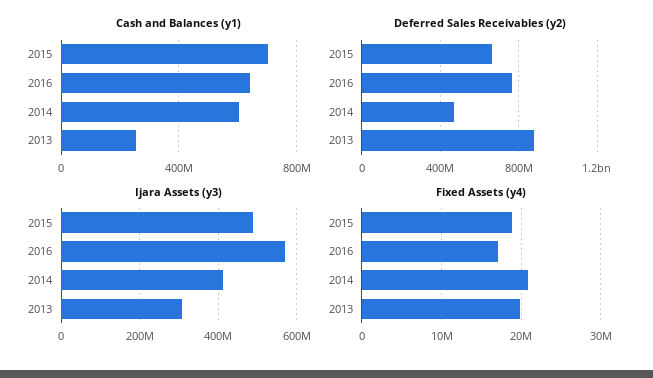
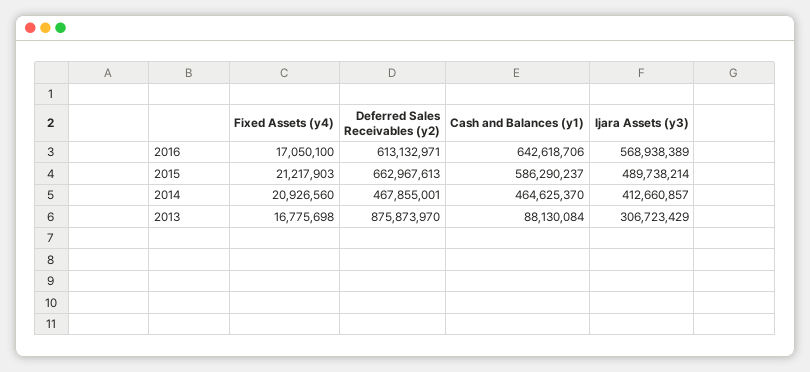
  {
    "Cash and Balances (y1)": {
-     "2015": 700000000,
+     "2015": 586290237,
      "2016": 642618706,
-     "2014": 600000000,
+     "2014": 464625370,
-     "2013": 250000000
+     "2013": 88130084
    },
    "Deferred Sales Receivables (y2)": {
      "2015": 662967613,
-     "2016": 750000000,
+     "2016": 613132971,
      "2014": 467855001,
      "2013": 875873970
    },
    "Ijara Assets (y3)": {
      "2015": 489738214,
      "2016": 568938389,
      "2014": 412660857,
      "2013": 306723429
    },
    "Fixed Assets (y4)": {
-     "2015": 19000000,
+     "2015": 21217903,
      "2016": 17050100,
      "2014": 20926560,
-     "2013": 20000000
+     "2013": 16775698
    }
  }

